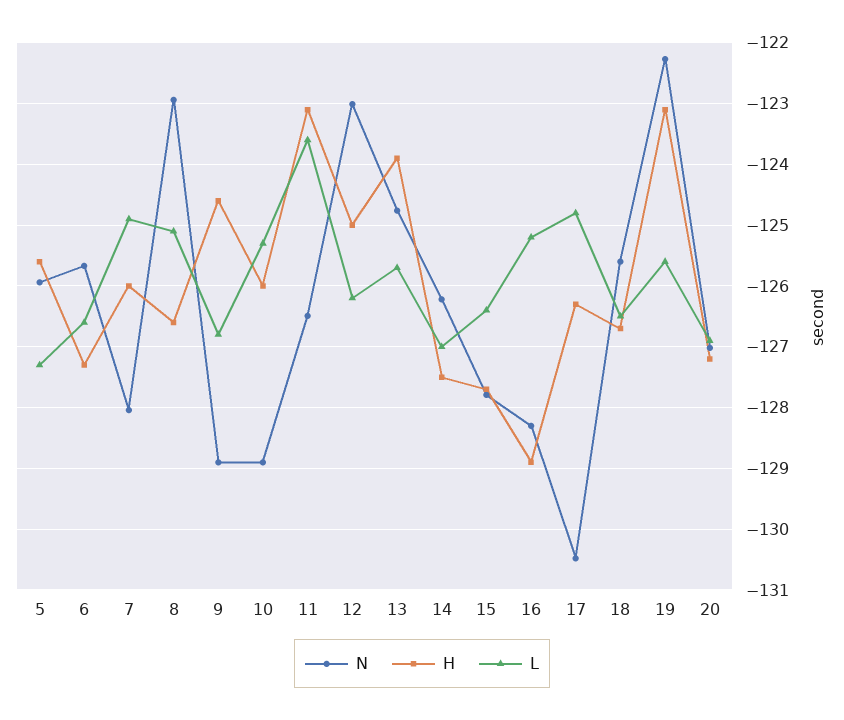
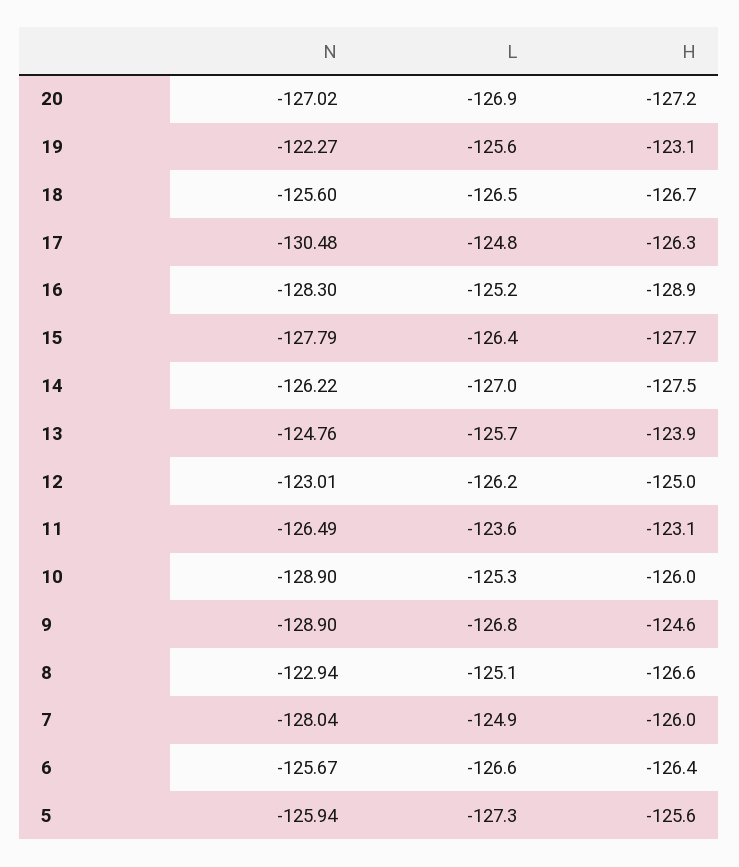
  {
    "N": {
      "5": -125.94,
      "6": -125.67,
      "7": -128.04,
      "8": -122.94,
      "9": -128.9,
      "10": -128.9,
      "11": -126.49,
      "12": -123.01,
      "13": -124.76,
      "14": -126.22,
      "15": -127.79,
      "16": -128.3,
      "17": -130.48,
      "18": -125.6,
      "19": -122.27,
      "20": -127.02
    },
    "H": {
      "5": -125.6,
-     "6": -127.3,
+     "6": -126.4,
      "7": -126,
      "8": -126.6,
      "9": -124.6,
      "10": -126,
      "11": -123.1,
      "12": -125,
      "13": -123.9,
      "14": -127.5,
      "15": -127.7,
      "16": -128.9,
      "17": -126.3,
      "18": -126.7,
      "19": -123.1,
      "20": -127.2
    },
    "L": {
      "5": -127.3,
      "6": -126.6,
      "7": -124.9,
      "8": -125.1,
      "9": -126.8,
      "10": -125.3,
      "11": -123.6,
      "12": -126.2,
      "13": -125.7,
      "14": -127,
      "15": -126.4,
      "16": -125.2,
      "17": -124.8,
      "18": -126.5,
      "19": -125.6,
      "20": -126.9
    }
  }

